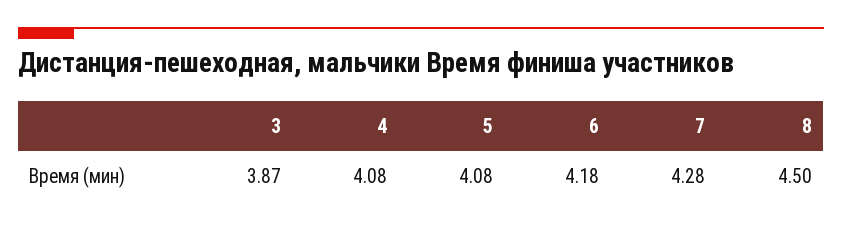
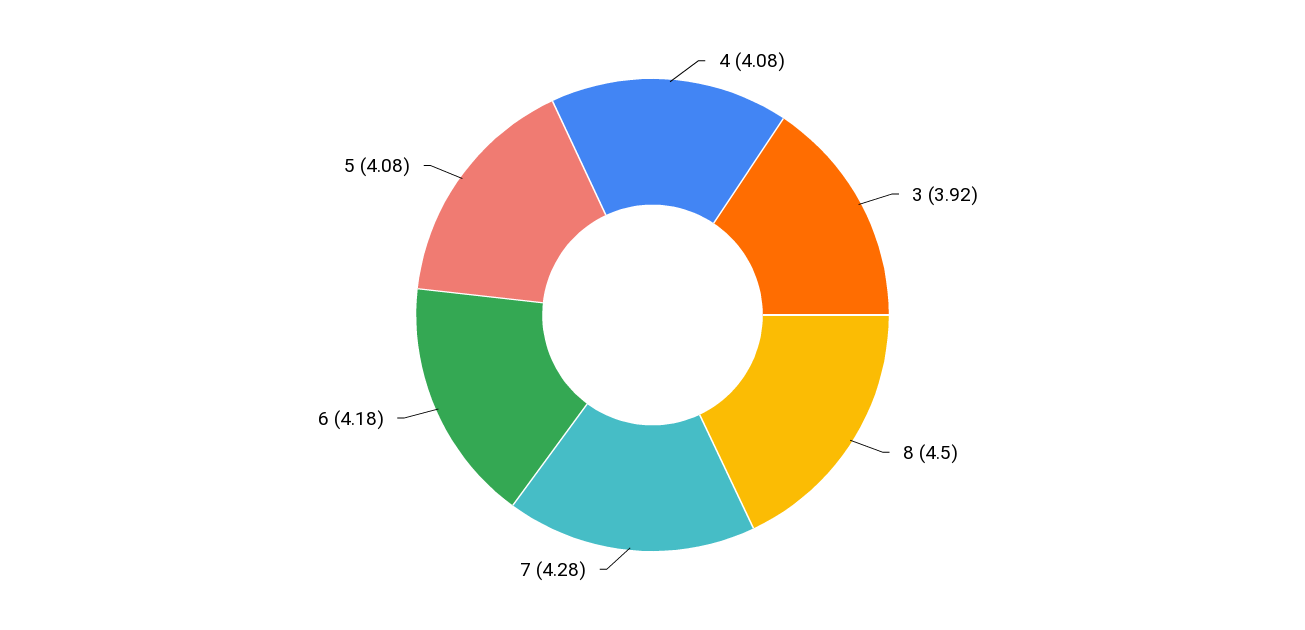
  {
-   "3": 3.87,
+   "3": 3.92,
    "4": 4.08,
    "5": 4.08,
    "6": 4.18,
    "7": 4.28,
    "8": 4.5
  }

